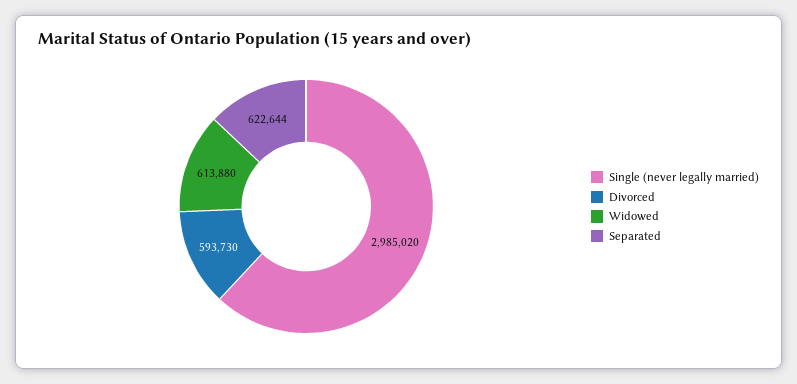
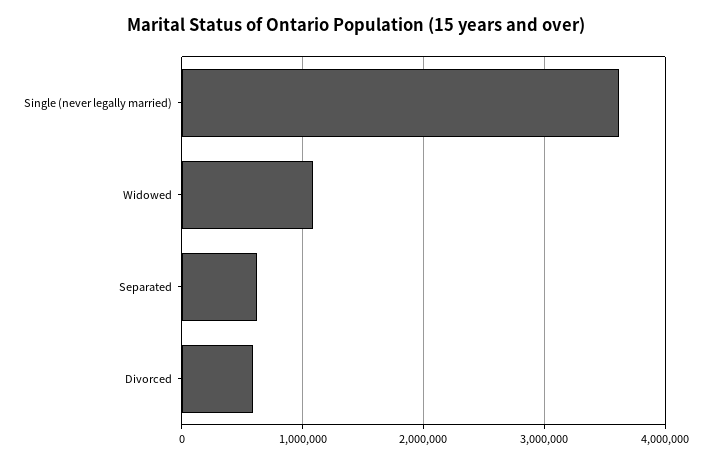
  {
-   "Single (never legally married)": 2985020,
+   "Single (never legally married)": 3600000,
    "Divorced": 593730,
-   "Widowed": 613880,
+   "Widowed": 1100000,
    "Separated": 622644
  }

